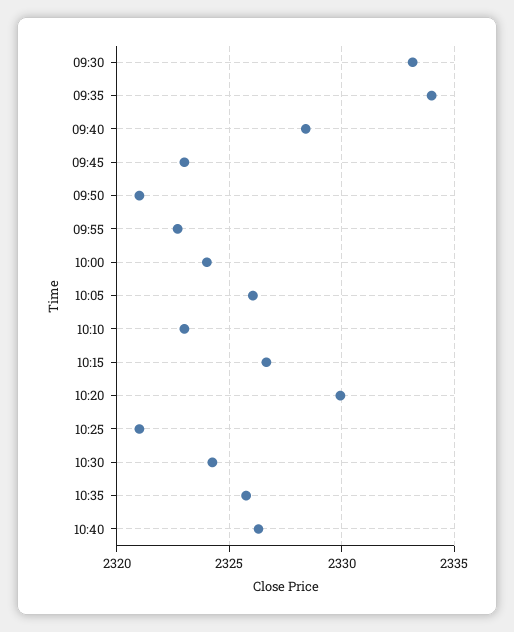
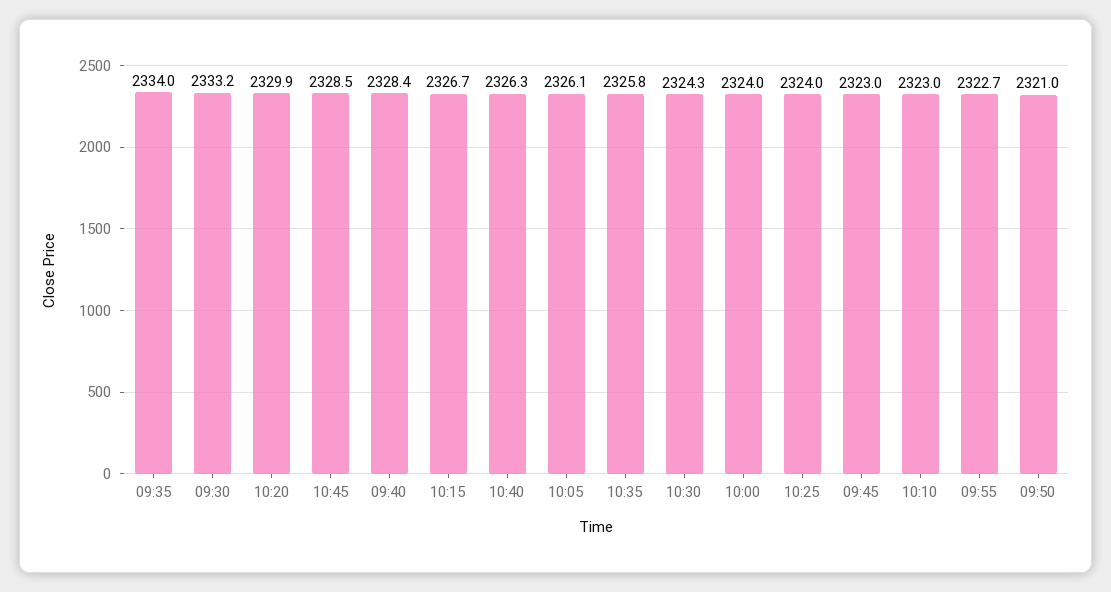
  {
    "09:30": 2333.2,
    "09:35": 2334,
    "09:40": 2328.4,
    "09:45": 2323,
    "09:50": 2321,
    "09:55": 2322.7,
    "10:00": 2324,
    "10:05": 2326.1,
    "10:10": 2323,
    "10:15": 2326.7,
    "10:20": 2329.9,
-   "10:25": 2321,
+   "10:25": 2324,
    "10:30": 2324.3,
    "10:35": 2325.8,
-   "10:40": 2326.3
+   "10:40": 2326.3,
+   "10:45": 2328.5
  }

